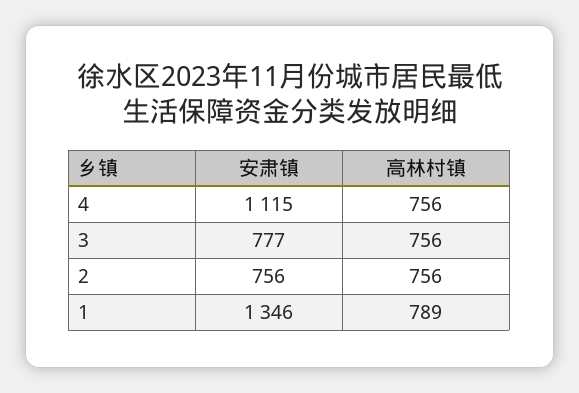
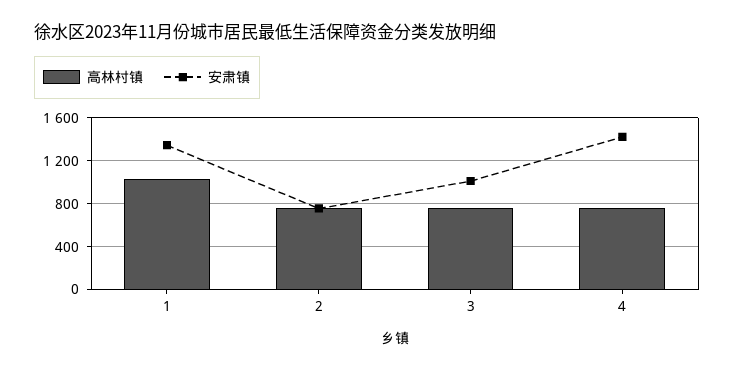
  {
    "安肃镇": {
-     "4": 1115,
+     "4": 1400,
-     "3": 777,
+     "3": 1000,
      "2": 756,
      "1": 1346
    },
    "高林村镇": {
      "4": 756,
      "3": 756,
      "2": 756,
-     "1": 789
+     "1": 1000
    }
  }

